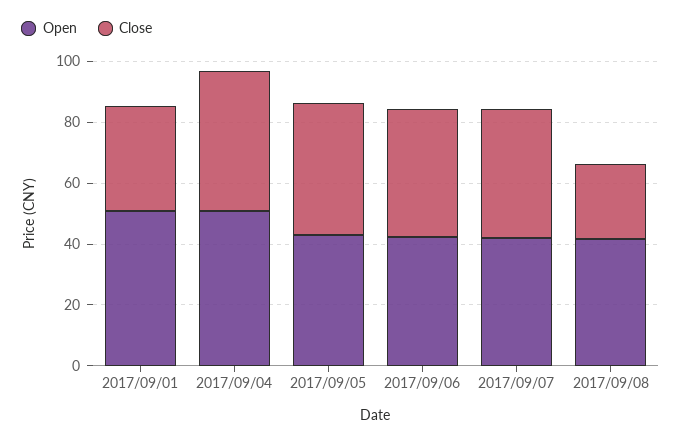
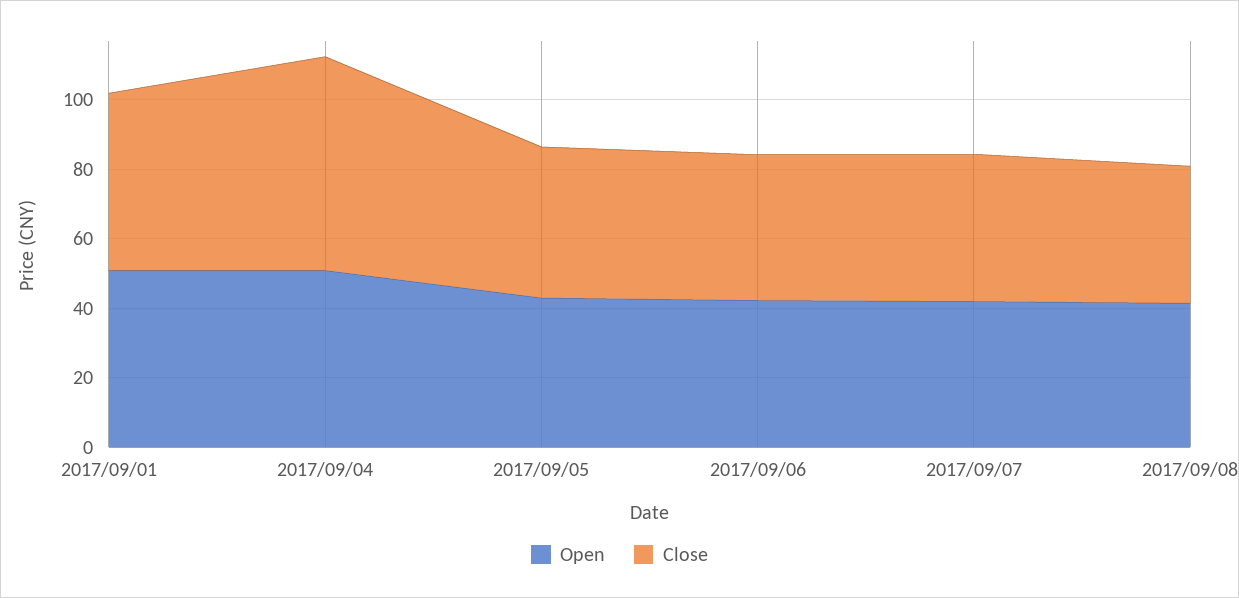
  {
    "Open": {
      "2017/09/01": 50,
      "2017/09/04": 50,
      "2017/09/05": 45,
      "2017/09/06": 40,
      "2017/09/07": 40,
      "2017/09/08": 40
    },
    "Close": {
-     "2017/09/01": 35,
+     "2017/09/01": 50,
-     "2017/09/04": 45,
+     "2017/09/04": 60,
      "2017/09/05": 45,
      "2017/09/06": 40,
      "2017/09/07": 40,
-     "2017/09/08": 25
+     "2017/09/08": 40
    }
  }

